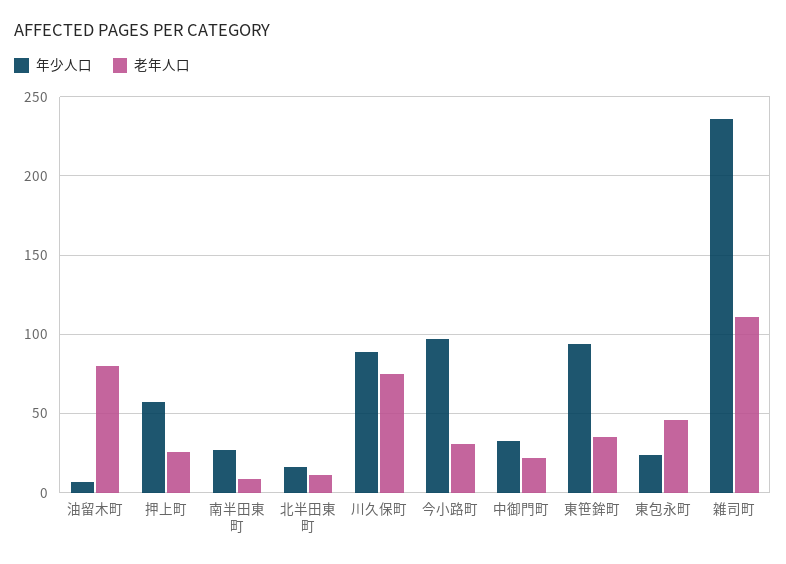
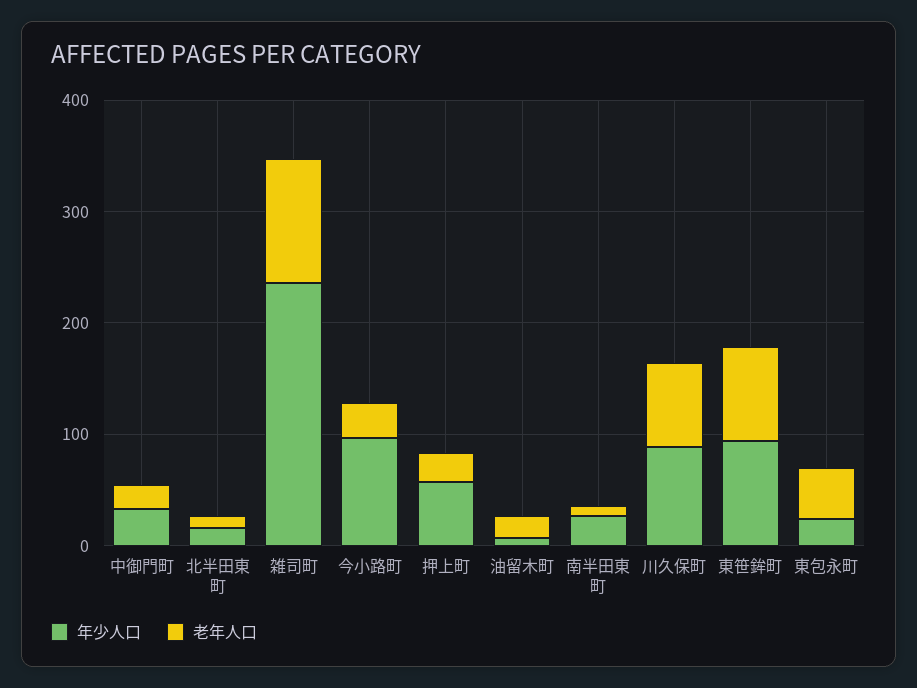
  {
    "年少人口": {
      "油留木町": 5,
      "押上町": 55,
      "南半田東町": 25,
      "北半田東町": 15,
      "川久保町": 90,
      "今小路町": 95,
      "中御門町": 35,
      "東笹鉾町": 95,
      "東包永町": 25,
      "雑司町": 235
    },
    "老年人口": {
-     "油留木町": 80,
+     "油留木町": 20,
      "押上町": 25,
      "南半田東町": 10,
      "北半田東町": 10,
      "川久保町": 75,
      "今小路町": 30,
      "中御門町": 20,
-     "東笹鉾町": 35,
+     "東笹鉾町": 80,
      "東包永町": 45,
      "雑司町": 110
    }
  }

